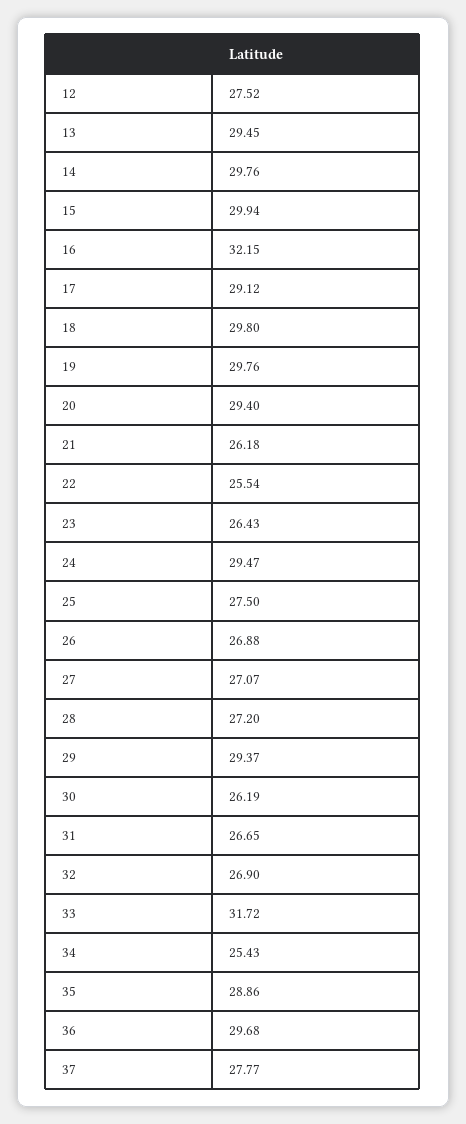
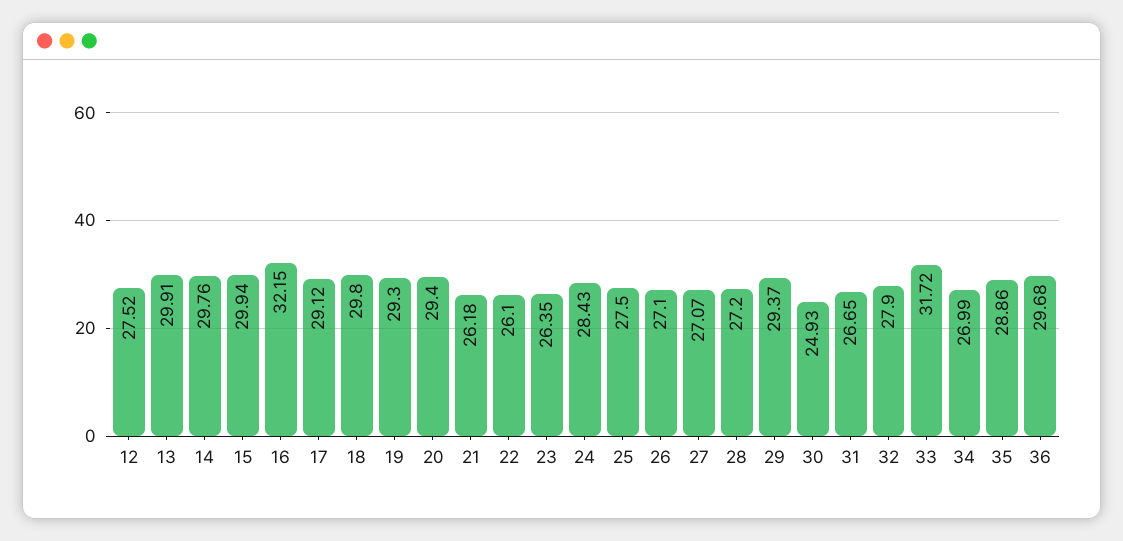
  {
    "12": 27.52,
-   "13": 29.45,
+   "13": 29.91,
    "14": 29.76,
    "15": 29.94,
    "16": 32.15,
    "17": 29.12,
    "18": 29.8,
-   "19": 29.76,
+   "19": 29.3,
    "20": 29.4,
    "21": 26.18,
-   "22": 25.54,
+   "22": 26.1,
-   "23": 26.43,
+   "23": 26.35,
-   "24": 29.47,
+   "24": 28.43,
    "25": 27.5,
-   "26": 26.88,
+   "26": 27.1,
    "27": 27.07,
    "28": 27.2,
    "29": 29.37,
-   "30": 26.19,
+   "30": 24.93,
    "31": 26.65,
-   "32": 26.9,
+   "32": 27.9,
    "33": 31.72,
-   "34": 25.43,
+   "34": 26.99,
    "35": 28.86,
-   "36": 29.68,
+   "36": 29.68
-   "37": 27.77
  }

